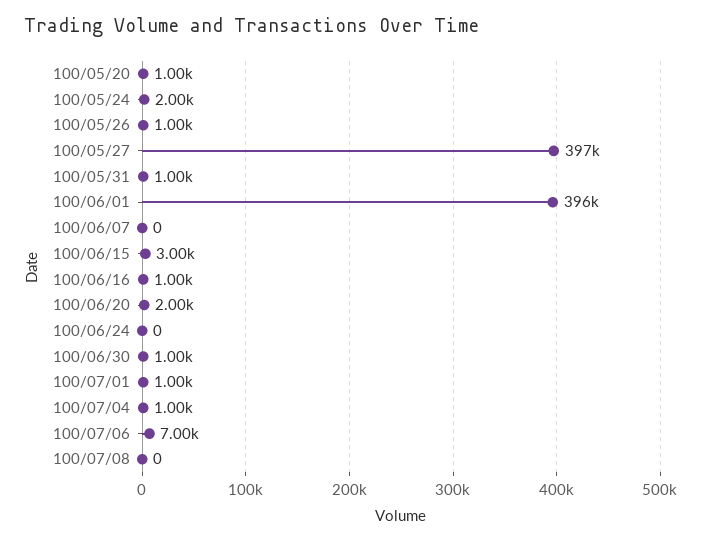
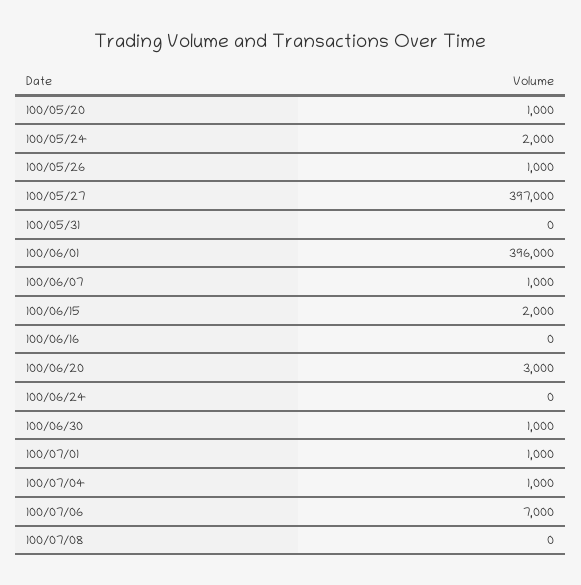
  {
    "100/05/20": 1000,
    "100/05/24": 2000,
    "100/05/26": 1000,
    "100/05/27": 397000,
-   "100/05/31": 1000,
+   "100/05/31": 0,
    "100/06/01": 396000,
-   "100/06/07": 0,
+   "100/06/07": 1000,
-   "100/06/15": 3000,
+   "100/06/15": 2000,
-   "100/06/16": 1000,
+   "100/06/16": 0,
-   "100/06/20": 2000,
+   "100/06/20": 3000,
    "100/06/24": 0,
    "100/06/30": 1000,
    "100/07/01": 1000,
    "100/07/04": 1000,
    "100/07/06": 7000,
    "100/07/08": 0
  }

